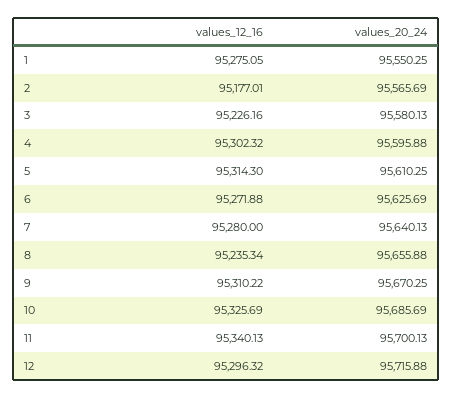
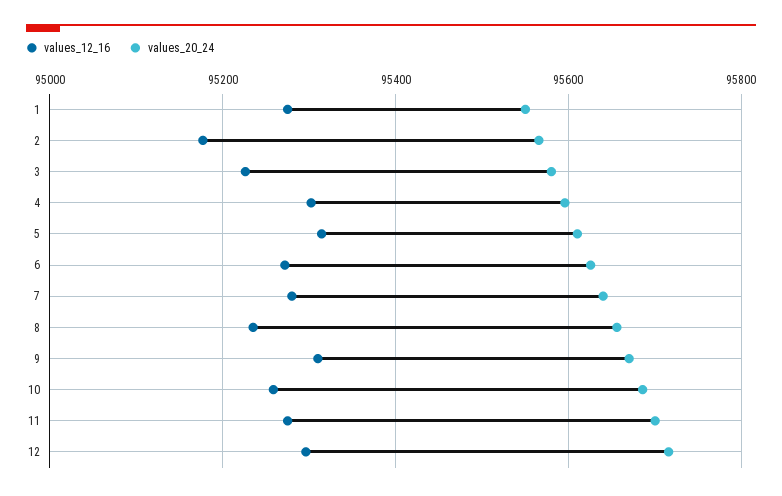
  {
    "values_12_16": {
      "1": 95275.05,
      "2": 95177.01,
      "3": 95226.16,
      "4": 95302.32,
      "5": 95314.3,
      "6": 95271.88,
      "7": 95280,
      "8": 95235.34,
      "9": 95310.22,
-     "10": 95325.69,
+     "10": 95260,
-     "11": 95340.13,
+     "11": 95280,
      "12": 95296.32
    },
    "values_20_24": {
      "1": 95550.25,
      "2": 95565.69,
      "3": 95580.13,
      "4": 95595.88,
      "5": 95610.25,
      "6": 95625.69,
      "7": 95640.13,
      "8": 95655.88,
      "9": 95670.25,
      "10": 95685.69,
      "11": 95700.13,
      "12": 95715.88
    }
  }

